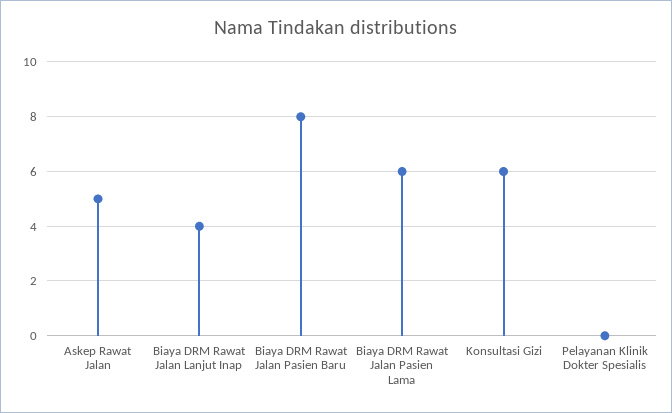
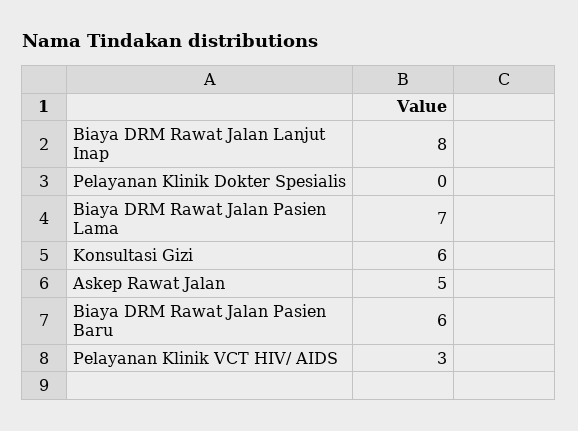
  {
    "Askep Rawat Jalan": 5,
-   "Biaya DRM Rawat Jalan Lanjut Inap": 4,
+   "Biaya DRM Rawat Jalan Lanjut Inap": 8,
-   "Biaya DRM Rawat Jalan Pasien Baru": 8,
+   "Biaya DRM Rawat Jalan Pasien Baru": 6,
-   "Biaya DRM Rawat Jalan Pasien Lama": 6,
+   "Biaya DRM Rawat Jalan Pasien Lama": 7,
    "Konsultasi Gizi": 6,
-   "Pelayanan Klinik Dokter Spesialis": 0
+   "Pelayanan Klinik Dokter Spesialis": 0,
+   "Pelayanan Klinik VCT HIV/ AIDS": 3
  }

